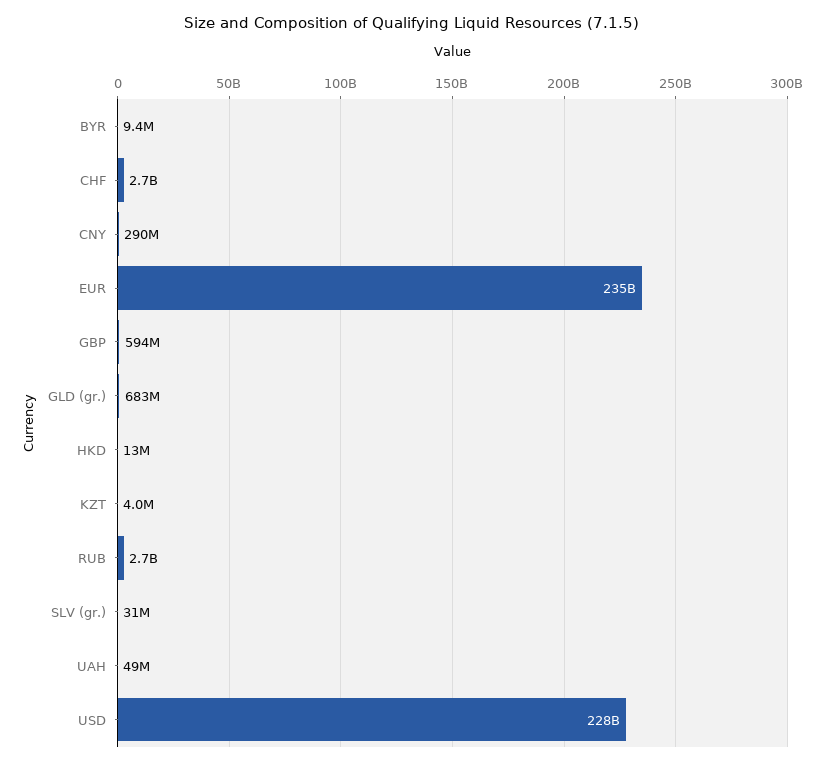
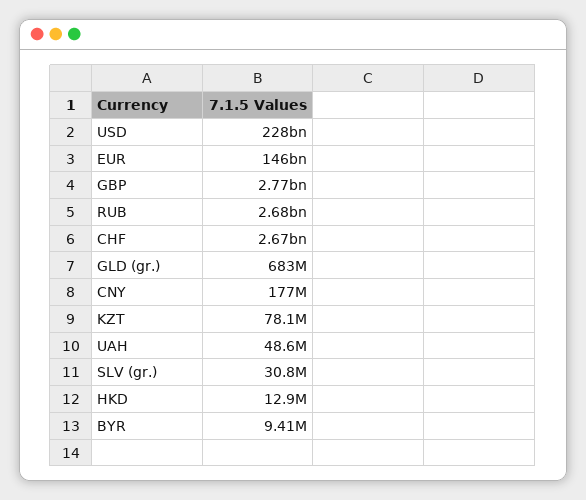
  {
    "BYR": 9410000,
    "CHF": 2670000000,
-   "CNY": 290000000,
+   "CNY": 177000000,
-   "EUR": 235000000000,
+   "EUR": 146000000000,
-   "GBP": 594000000,
+   "GBP": 2770000000,
    "GLD (gr.)": 683000000,
    "HKD": 12900000,
-   "KZT": 4000000,
+   "KZT": 78100000,
    "RUB": 2680000000,
    "SLV (gr.)": 30800000,
    "UAH": 48600000,
    "USD": 228000000000
  }

